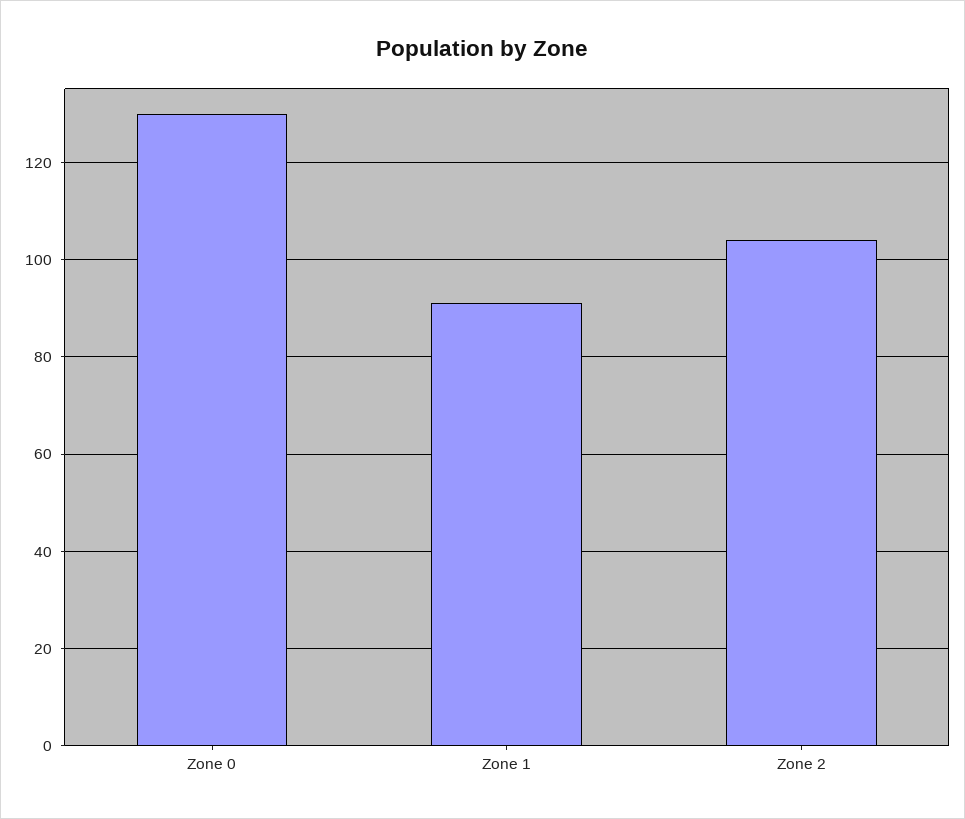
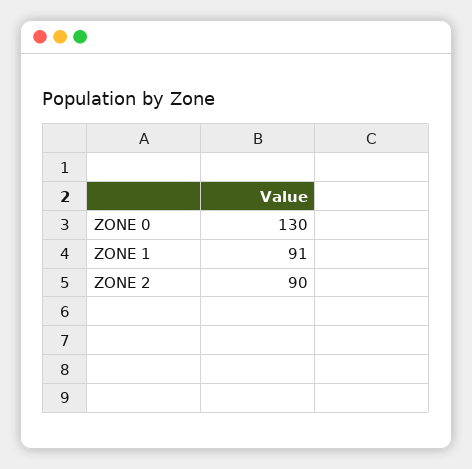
  {
    "Zone 0": 130,
    "Zone 1": 91,
-   "Zone 2": 105
+   "Zone 2": 90
  }

